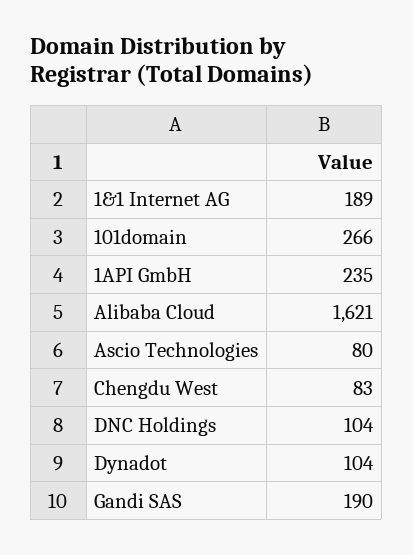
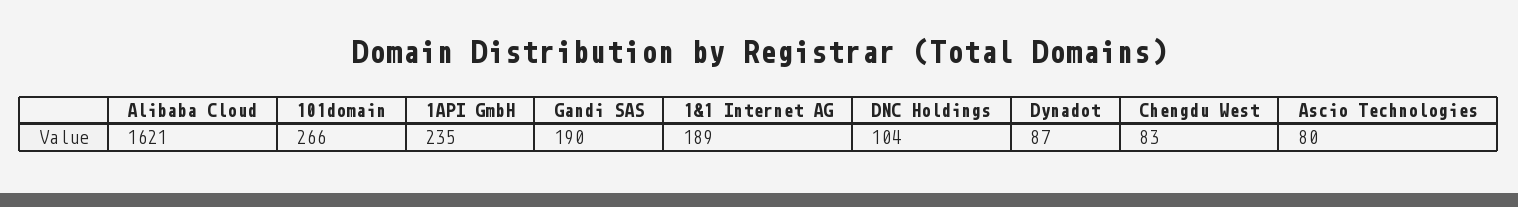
  {
    "1&1 Internet AG": 189,
    "101domain": 266,
    "1API GmbH": 235,
    "Alibaba Cloud": 1621,
    "Ascio Technologies": 80,
    "Chengdu West": 83,
    "DNC Holdings": 104,
-   "Dynadot": 104,
+   "Dynadot": 87,
    "Gandi SAS": 190
  }

